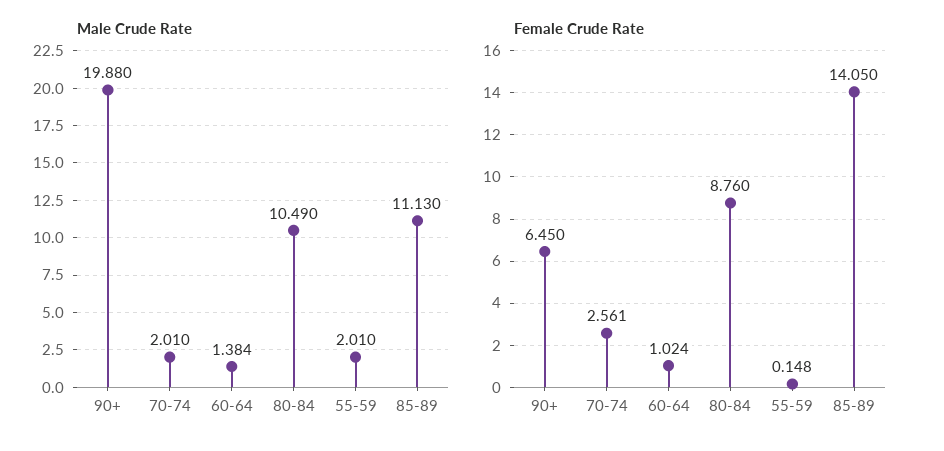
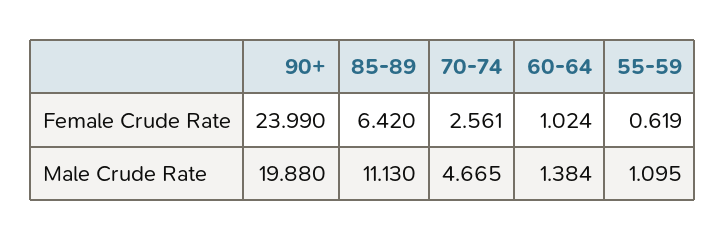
  {
    "Male Crude Rate": {
      "90+": 19.88,
-     "70-74": 2.01,
+     "70-74": 4.665,
      "60-64": 1.384,
-     "80-84": 10.49,
-     "55-59": 2.01,
+     "55-59": 1.095,
      "85-89": 11.13
    },
    "Female Crude Rate": {
-     "90+": 6.45,
+     "90+": 23.99,
      "70-74": 2.561,
      "60-64": 1.024,
-     "80-84": 8.76,
-     "55-59": 0.148,
+     "55-59": 0.619,
-     "85-89": 14.05
+     "85-89": 6.42
    }
  }

